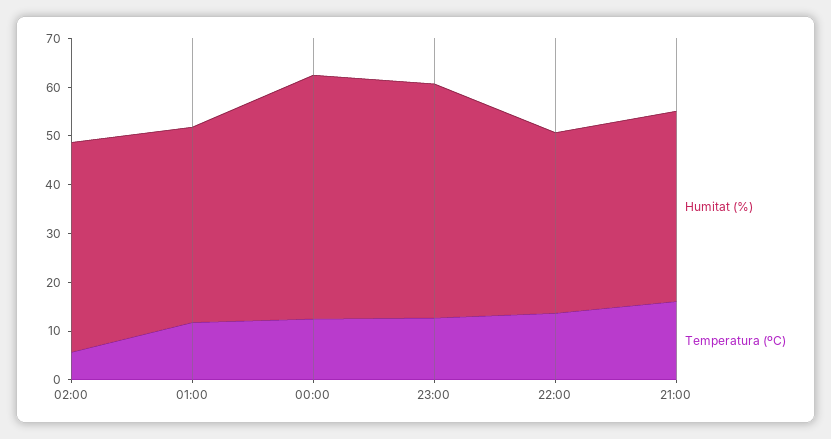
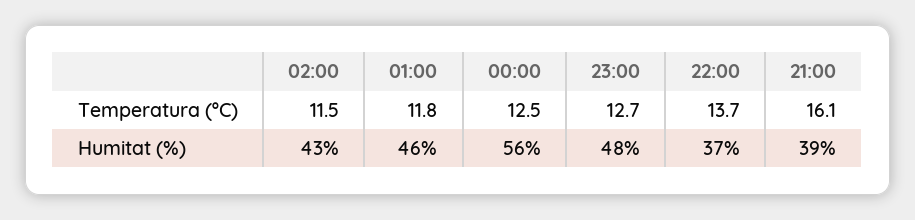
  {
    "Humitat (%)": {
      "02:00": 43,
-     "01:00": 40,
+     "01:00": 46,
-     "00:00": 50,
+     "00:00": 56,
      "23:00": 48,
      "22:00": 37,
      "21:00": 39
    },
    "Temperatura (ºC)": {
-     "02:00": 6,
+     "02:00": 11.5,
      "01:00": 11.8,
      "00:00": 12.5,
      "23:00": 12.7,
      "22:00": 13.7,
      "21:00": 16.1
    }
  }

